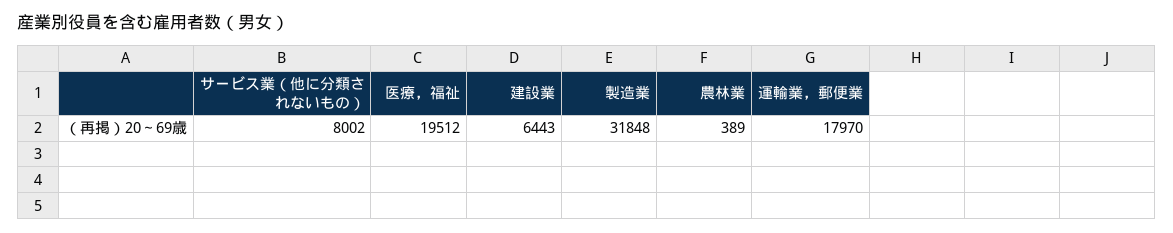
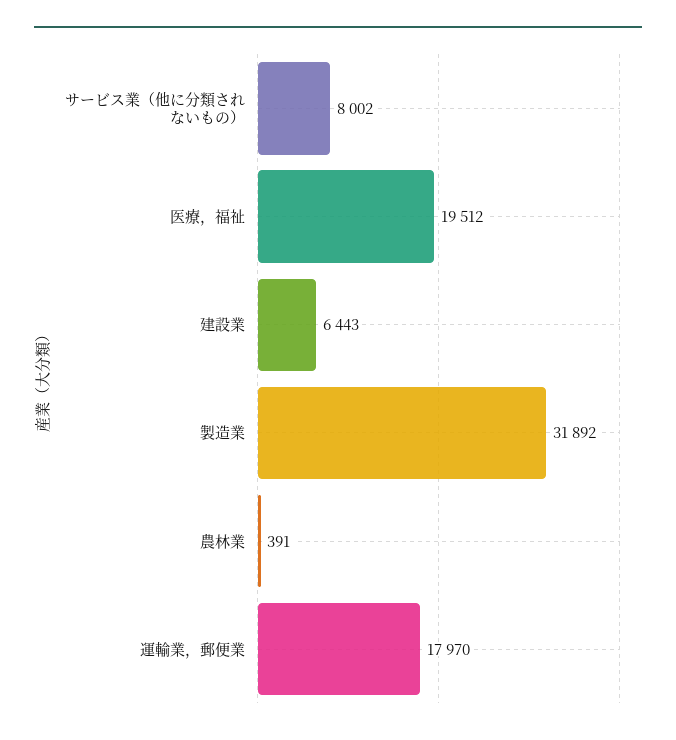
  {
    "サービス業（他に分類されないもの）": 8002,
    "医療，福祉": 19512,
    "建設業": 6443,
-   "製造業": 31848,
+   "製造業": 31892,
-   "農林業": 389,
+   "農林業": 391,
    "運輸業，郵便業": 17970
  }

